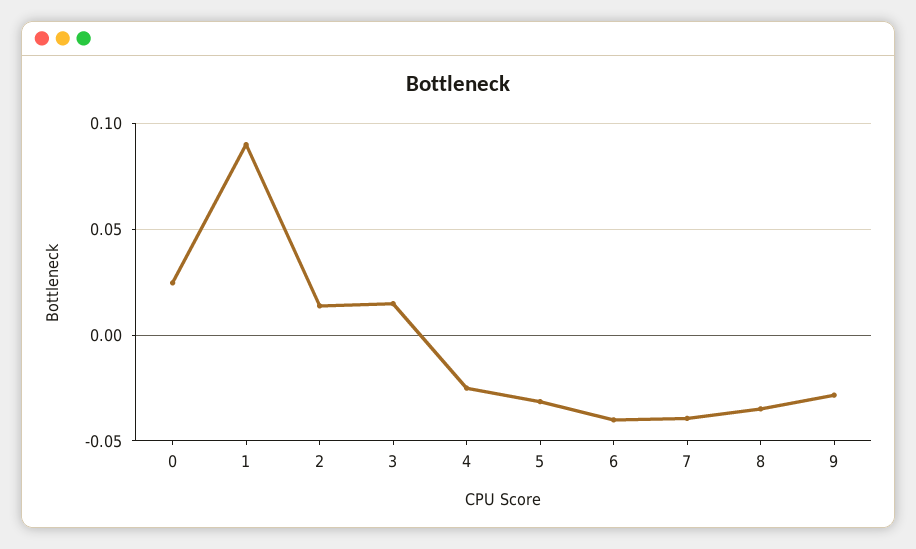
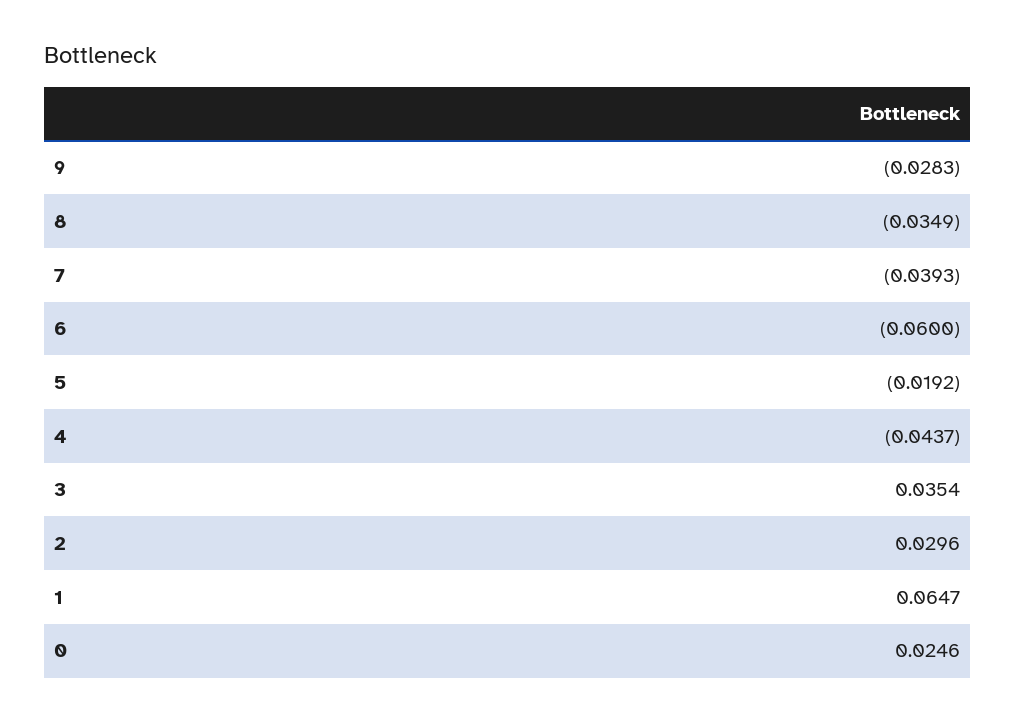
  {
    "0": 0.0246,
-   "1": 0.09,
+   "1": 0.0647,
-   "2": 0.015,
+   "2": 0.0296,
-   "3": 0.015,
+   "3": 0.0354,
-   "4": -0.025,
+   "4": -0.0437,
-   "5": -0.03,
+   "5": -0.0192,
-   "6": -0.04,
+   "6": -0.06,
    "7": -0.0393,
    "8": -0.0349,
    "9": -0.0283
  }

